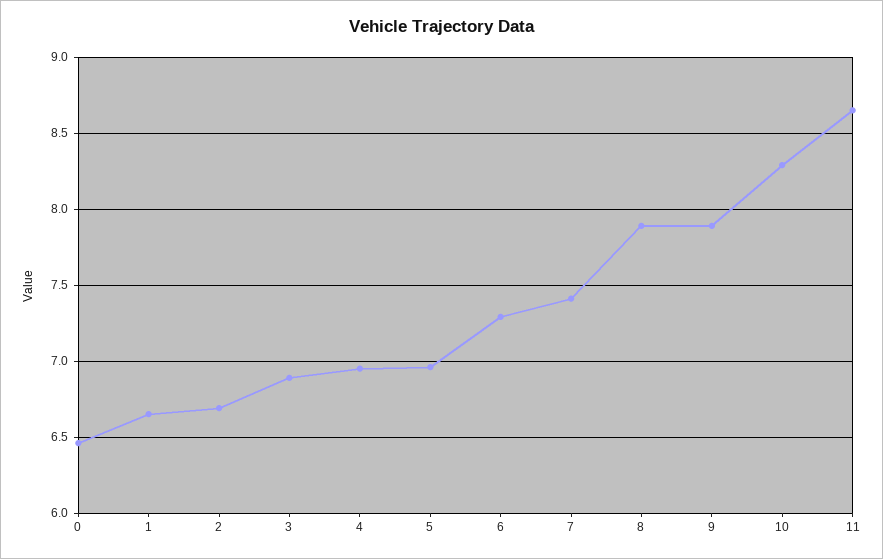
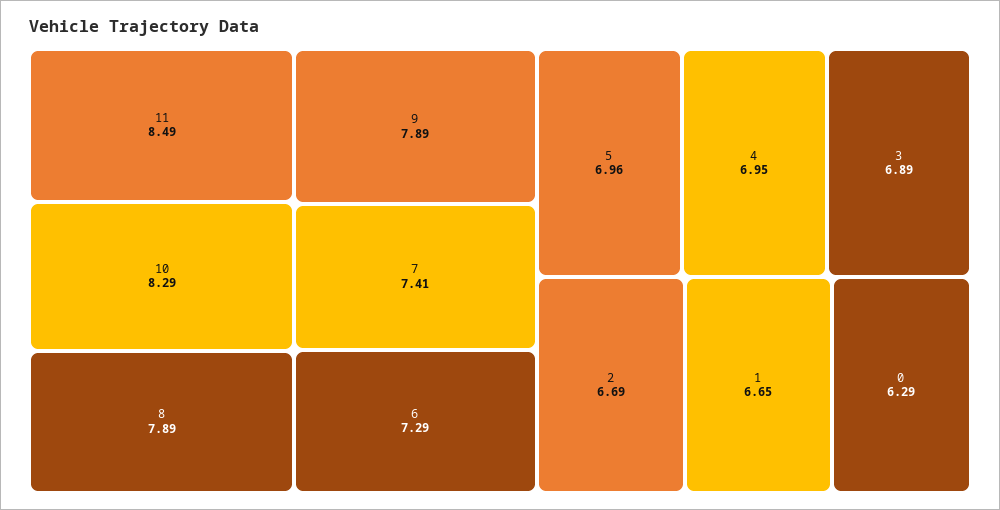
  {
-   "0": 6.45,
+   "0": 6.29,
    "1": 6.65,
    "2": 6.69,
    "3": 6.89,
    "4": 6.95,
    "5": 6.96,
    "6": 7.29,
    "7": 7.41,
    "8": 7.89,
    "9": 7.89,
    "10": 8.29,
-   "11": 8.65
+   "11": 8.49
  }

